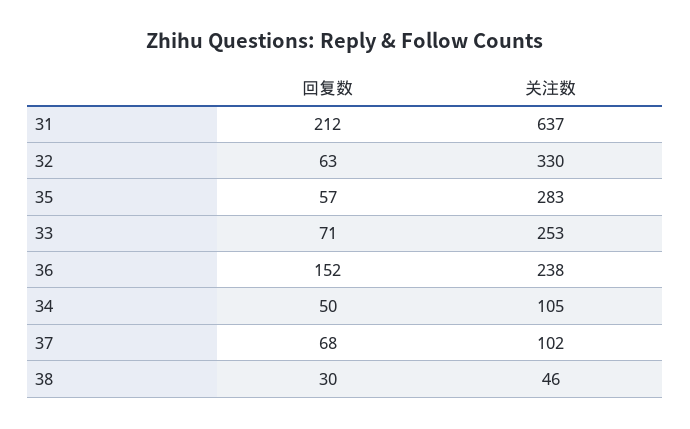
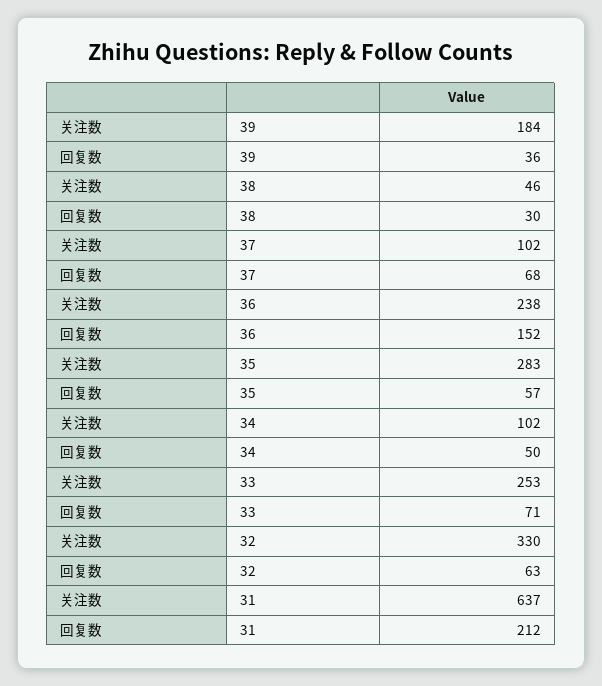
  {
    "回复数": {
      "31": 212,
      "32": 63,
      "35": 57,
      "33": 71,
      "36": 152,
      "34": 50,
      "37": 68,
-     "38": 30
+     "38": 30,
+     "39": 36
    },
    "关注数": {
      "31": 637,
      "32": 330,
      "35": 283,
      "33": 253,
      "36": 238,
-     "34": 105,
+     "34": 102,
      "37": 102,
-     "38": 46
+     "38": 46,
+     "39": 184
    }
  }

